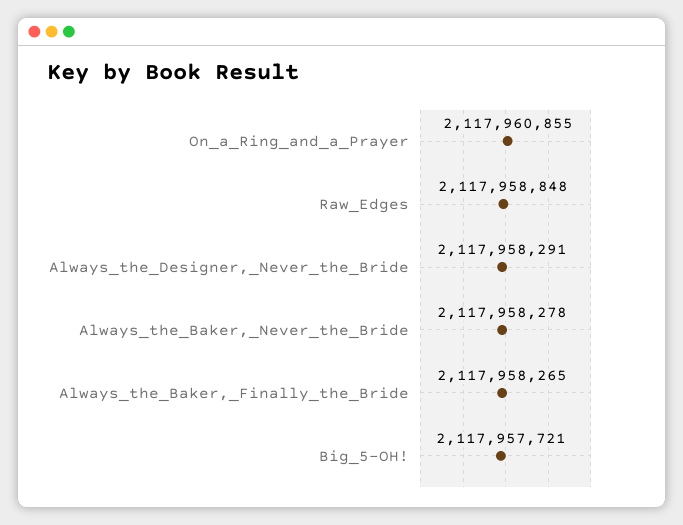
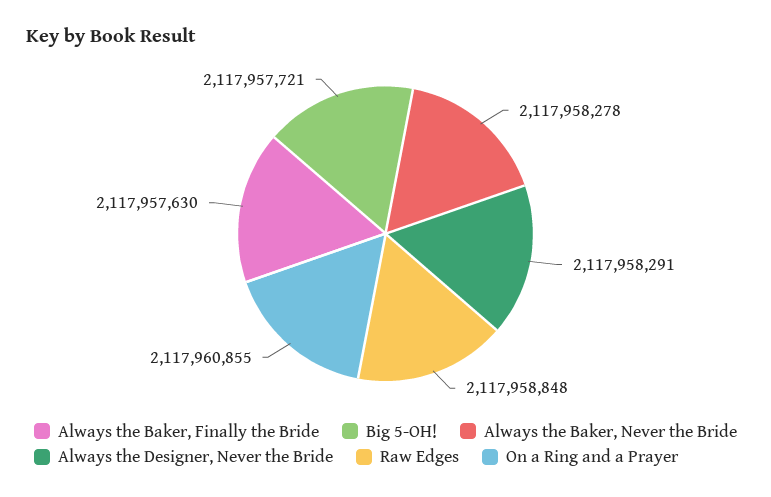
  {
    "On_a_Ring_and_a_Prayer": 2117960855,
    "Raw_Edges": 2117958848,
    "Always_the_Designer,_Never_the_Bride": 2117958291,
    "Always_the_Baker,_Never_the_Bride": 2117958278,
-   "Always_the_Baker,_Finally_the_Bride": 2117958265,
+   "Always_the_Baker,_Finally_the_Bride": 2117957630,
    "Big_5-OH!": 2117957721
  }

